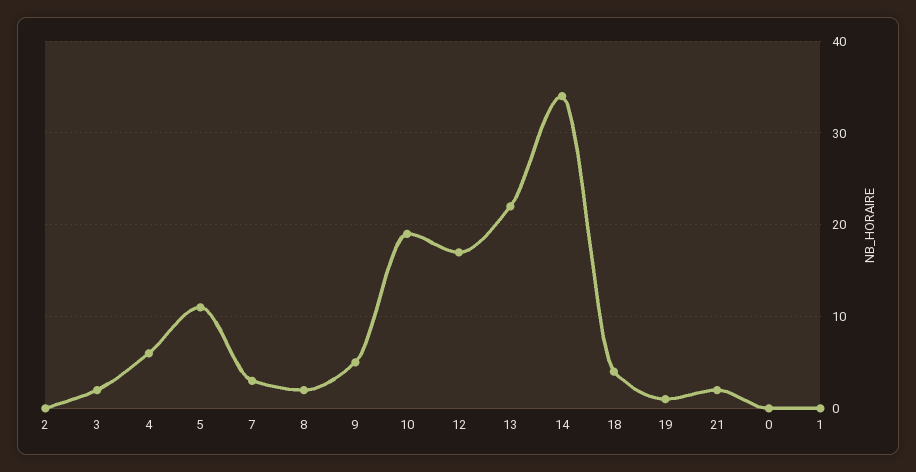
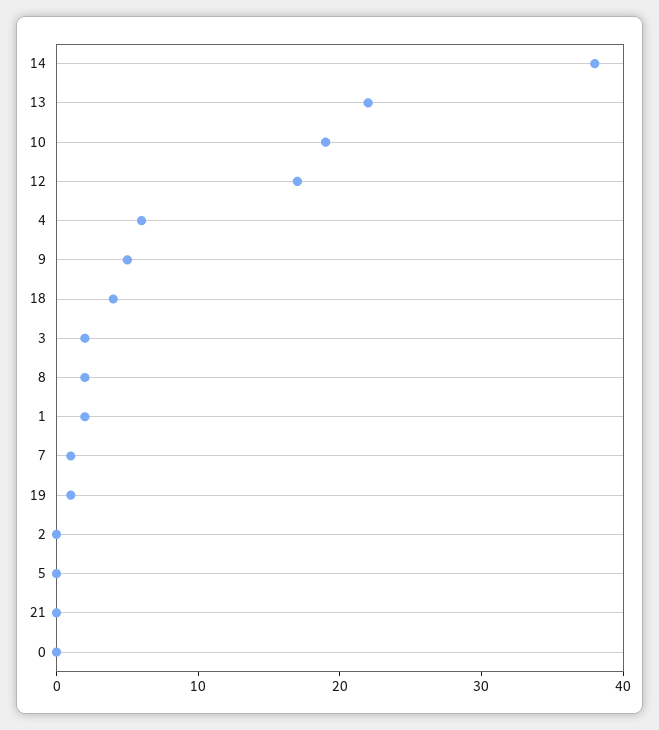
  {
    "2": 0,
    "3": 2,
    "4": 6,
-   "5": 11,
+   "5": 0,
-   "7": 3,
+   "7": 1,
    "8": 2,
    "9": 5,
    "10": 19,
    "12": 17,
    "13": 22,
-   "14": 34,
+   "14": 38,
    "18": 4,
    "19": 1,
-   "21": 2,
+   "21": 0,
    "0": 0,
-   "1": 0
+   "1": 2
  }

